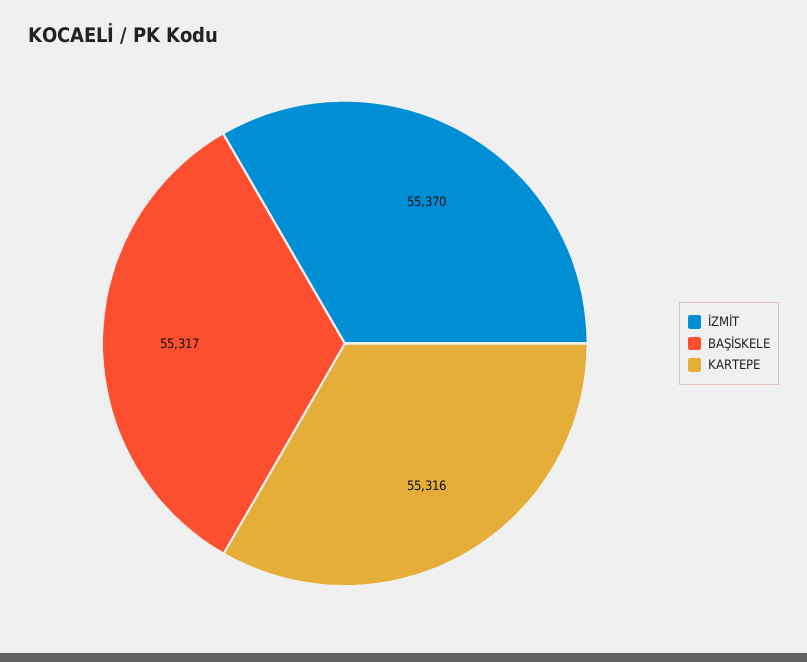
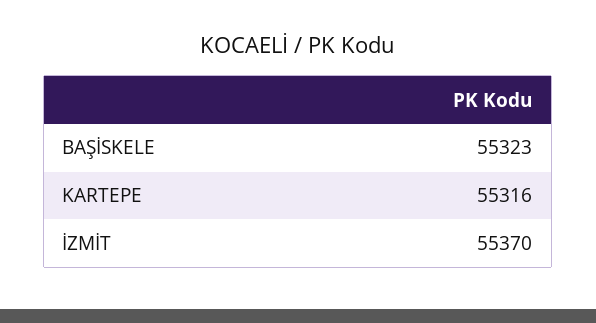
  {
    "İZMİT": 55370,
-   "BAŞİSKELE": 55317,
+   "BAŞİSKELE": 55323,
    "KARTEPE": 55316
  }

